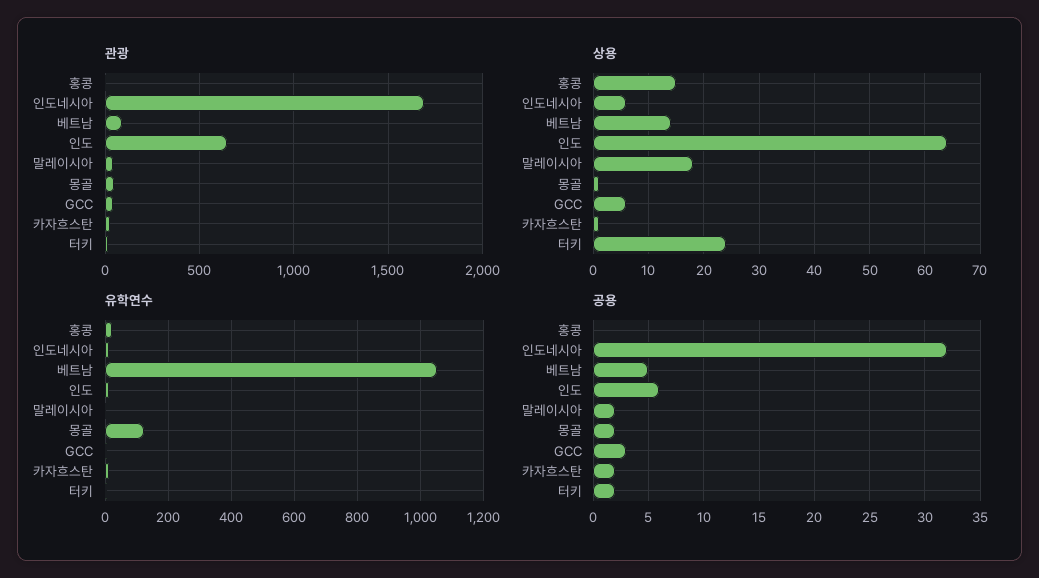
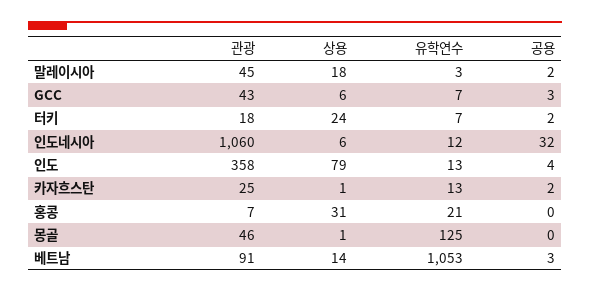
  {
    "관광": {
      "홍콩": 7,
-     "인도네시아": 1700,
+     "인도네시아": 1060,
      "베트남": 91,
-     "인도": 650,
+     "인도": 358,
      "말레이시아": 45,
      "몽골": 46,
      "GCC": 43,
      "카자흐스탄": 25,
      "터키": 18
    },
    "상용": {
-     "홍콩": 15,
+     "홍콩": 31,
      "인도네시아": 6,
      "베트남": 14,
-     "인도": 65,
+     "인도": 79,
      "말레이시아": 18,
      "몽골": 1,
      "GCC": 6,
      "카자흐스탄": 1,
      "터키": 24
    },
    "유학연수": {
      "홍콩": 21,
      "인도네시아": 12,
      "베트남": 1053,
      "인도": 13,
      "말레이시아": 3,
      "몽골": 125,
      "GCC": 7,
      "카자흐스탄": 13,
      "터키": 7
    },
    "공용": {
      "홍콩": 0,
      "인도네시아": 32,
-     "베트남": 5,
+     "베트남": 3,
-     "인도": 6,
+     "인도": 4,
      "말레이시아": 2,
-     "몽골": 2,
+     "몽골": 0,
      "GCC": 3,
      "카자흐스탄": 2,
      "터키": 2
    }
  }

